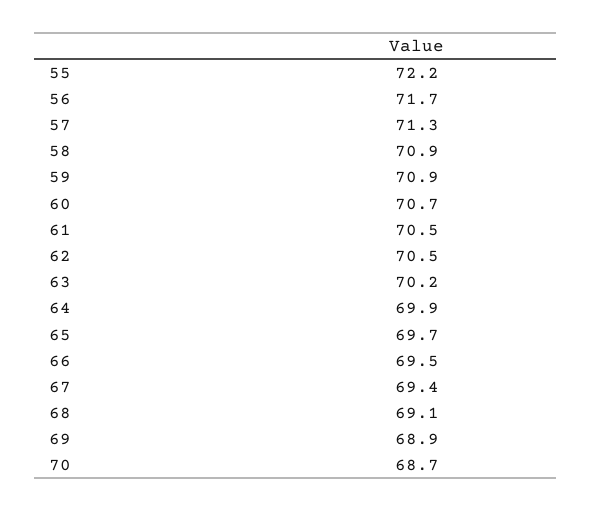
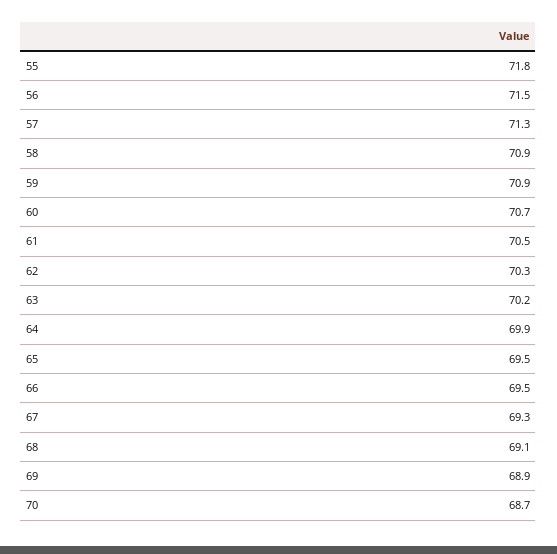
  {
-   "55": 72.2,
+   "55": 71.8,
-   "56": 71.7,
+   "56": 71.5,
    "57": 71.3,
    "58": 70.9,
    "59": 70.9,
    "60": 70.7,
    "61": 70.5,
-   "62": 70.5,
+   "62": 70.3,
    "63": 70.2,
    "64": 69.9,
-   "65": 69.7,
+   "65": 69.5,
    "66": 69.5,
-   "67": 69.4,
+   "67": 69.3,
    "68": 69.1,
    "69": 68.9,
    "70": 68.7
  }

